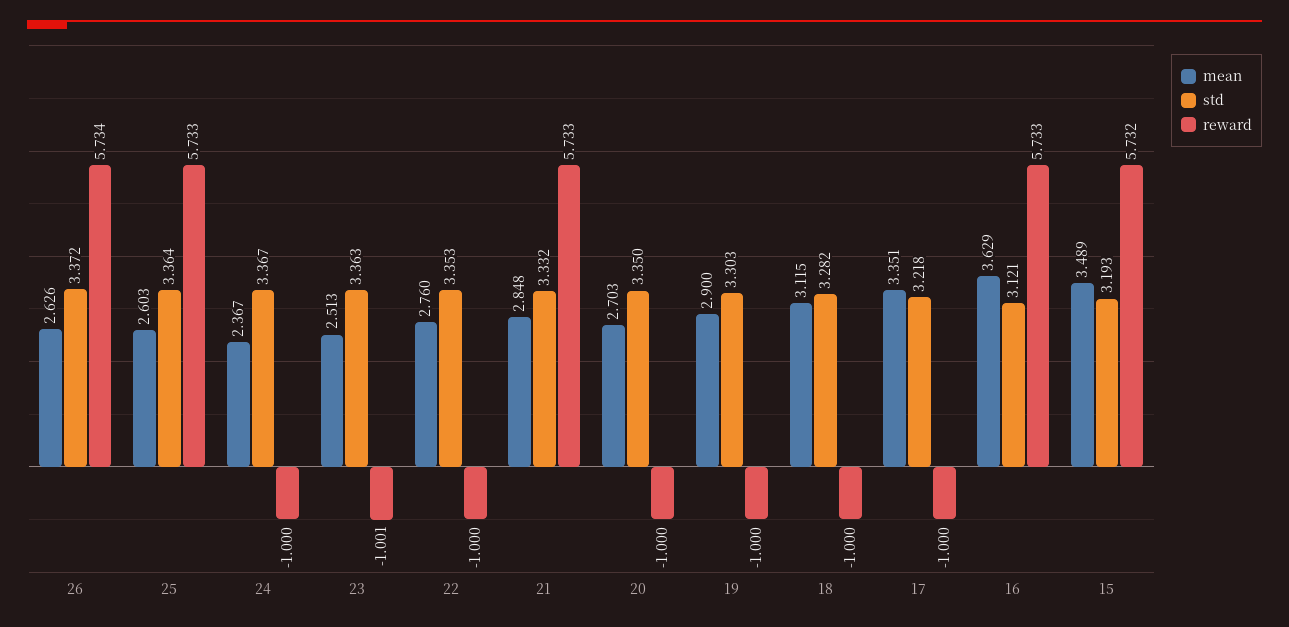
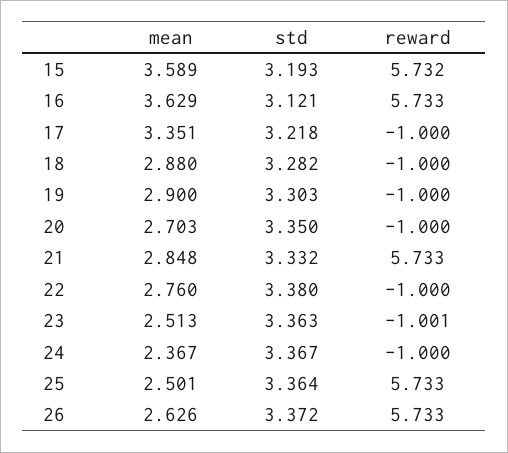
  {
    "mean": {
      "26": 2.626,
-     "25": 2.603,
+     "25": 2.501,
      "24": 2.367,
      "23": 2.513,
      "22": 2.76,
      "21": 2.848,
      "20": 2.703,
      "19": 2.9,
-     "18": 3.115,
+     "18": 2.88,
      "17": 3.351,
      "16": 3.629,
-     "15": 3.489
+     "15": 3.589
    },
    "std": {
      "26": 3.372,
      "25": 3.364,
      "24": 3.367,
      "23": 3.363,
-     "22": 3.353,
+     "22": 3.38,
      "21": 3.332,
      "20": 3.35,
      "19": 3.303,
      "18": 3.282,
      "17": 3.218,
      "16": 3.121,
      "15": 3.193
    },
    "reward": {
-     "26": 5.734,
+     "26": 5.733,
      "25": 5.733,
      "24": -1,
      "23": -1.001,
      "22": -1,
      "21": 5.733,
      "20": -1,
      "19": -1,
      "18": -1,
      "17": -1,
      "16": 5.733,
      "15": 5.732
    }
  }

